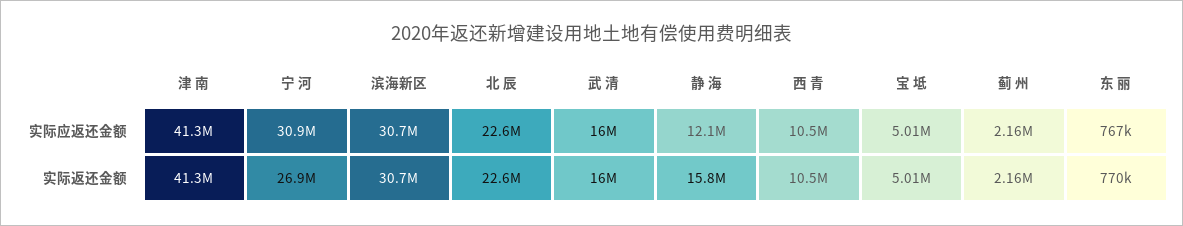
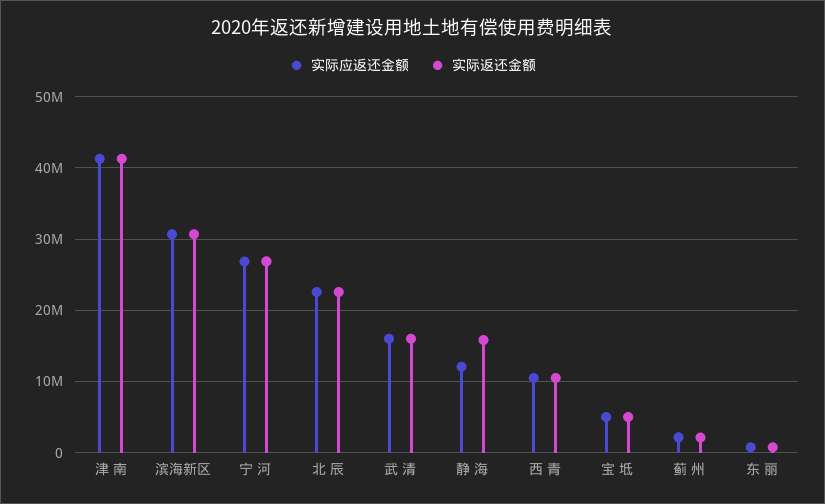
  {
    "实际应返还金额": {
      "津 南": 41300000,
-     "宁 河": 30900000,
+     "宁 河": 27000000,
      "滨海新区": 30700000,
      "北 辰": 22600000,
      "武 清": 16000000,
      "静 海": 12100000,
      "西 青": 10500000,
      "宝 坻": 5010000,
      "蓟 州": 2160000,
      "东 丽": 767000
    },
    "实际返还金额": {
      "津 南": 41300000,
      "宁 河": 26900000,
      "滨海新区": 30700000,
      "北 辰": 22600000,
      "武 清": 16000000,
      "静 海": 15800000,
      "西 青": 10500000,
      "宝 坻": 5010000,
      "蓟 州": 2160000,
      "东 丽": 770000
    }
  }

